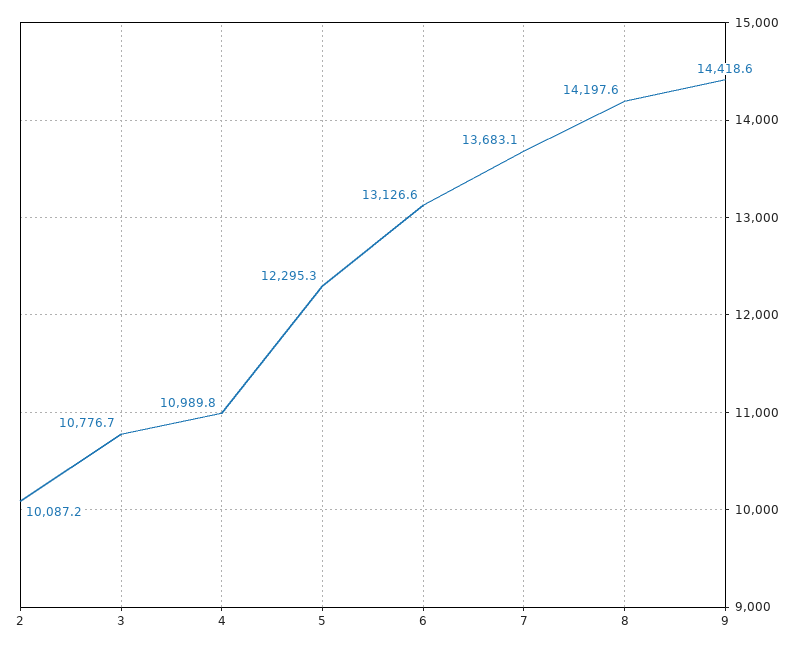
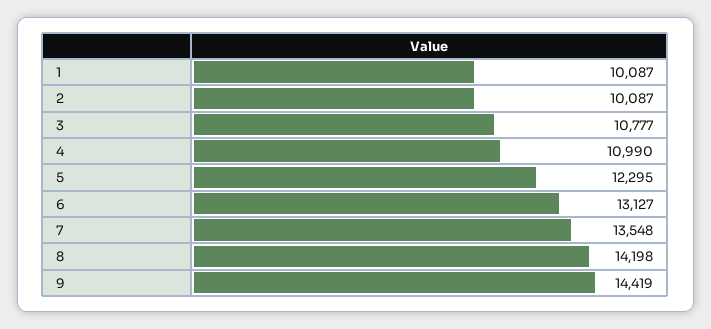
  {
    "2": 10087.2,
    "3": 10776.7,
    "4": 10989.8,
    "5": 12295.3,
    "6": 13126.6,
-   "7": 13683.1,
+   "7": 13548,
    "8": 14197.6,
-   "9": 14418.6
+   "9": 14418.6,
+   "1": 10087
  }

